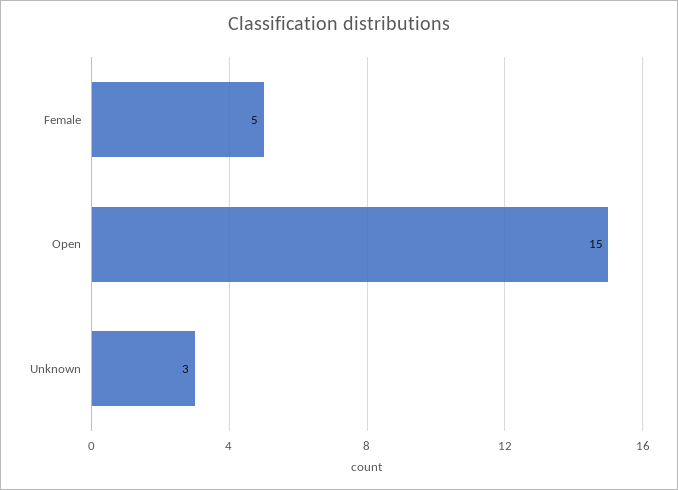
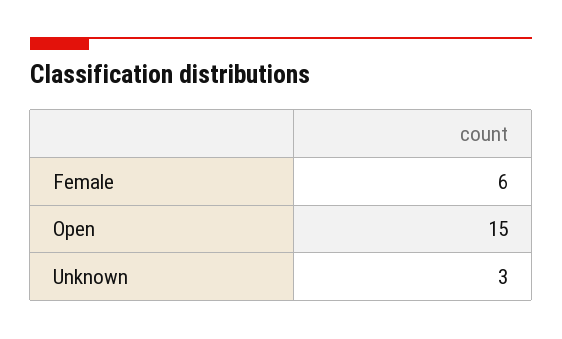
  {
-   "Female": 5,
+   "Female": 6,
    "Open": 15,
    "Unknown": 3
  }

